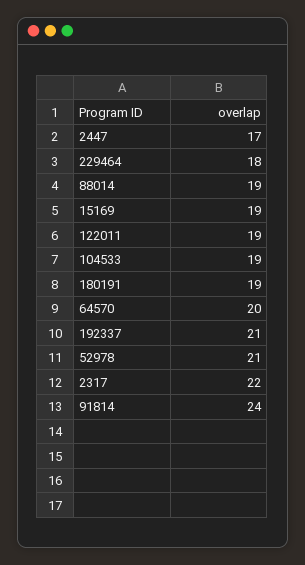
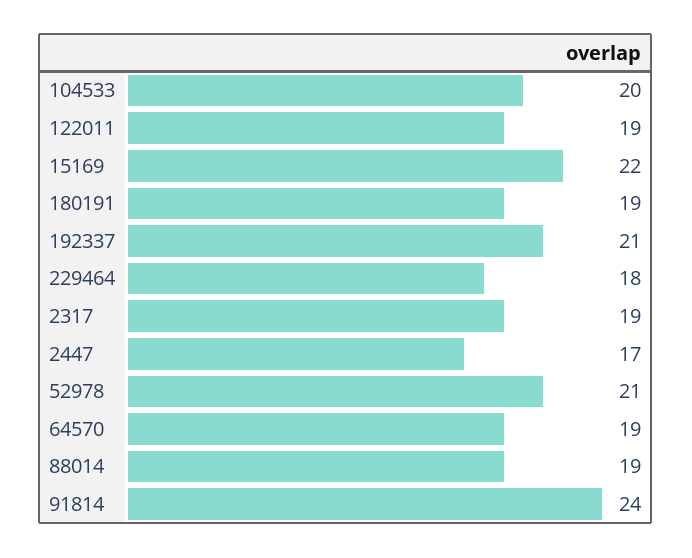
  {
    "2447": 17,
    "229464": 18,
    "88014": 19,
-   "15169": 19,
+   "15169": 22,
    "122011": 19,
-   "104533": 19,
+   "104533": 20,
    "180191": 19,
-   "64570": 20,
+   "64570": 19,
    "192337": 21,
    "52978": 21,
-   "2317": 22,
+   "2317": 19,
    "91814": 24
  }

